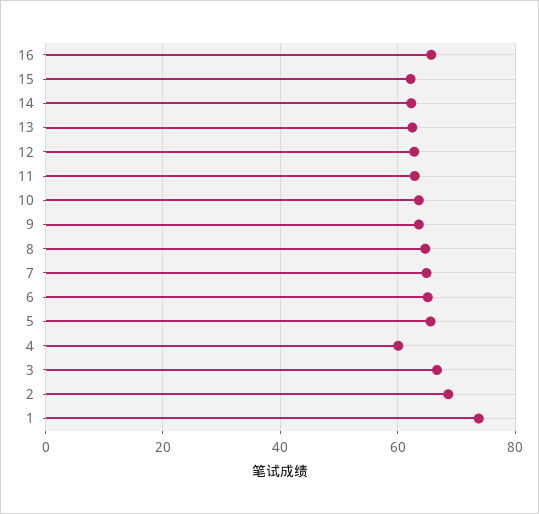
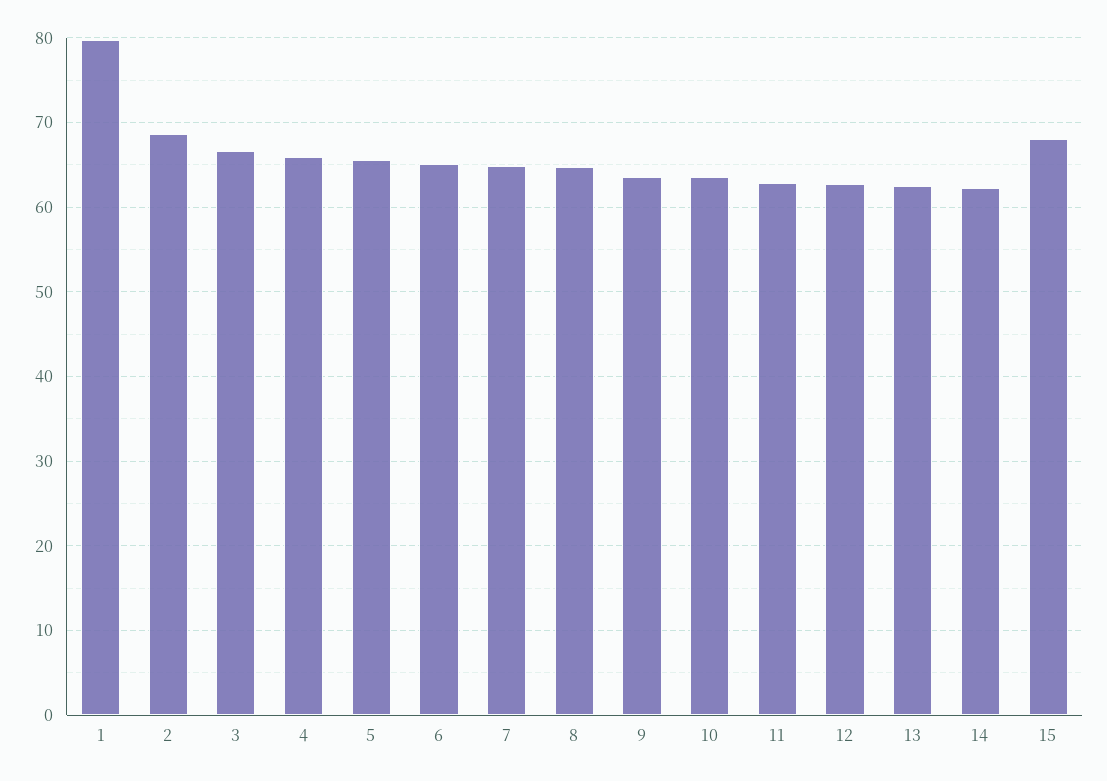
  {
-   "16": 66,
-   "15": 62,
+   "15": 68,
    "14": 62,
    "13": 63,
    "12": 63,
    "11": 63,
    "10": 64,
    "9": 64,
    "8": 65,
    "7": 65,
    "6": 65,
    "5": 66,
-   "4": 60,
+   "4": 66,
    "3": 67,
    "2": 69,
-   "1": 74
+   "1": 80
  }

